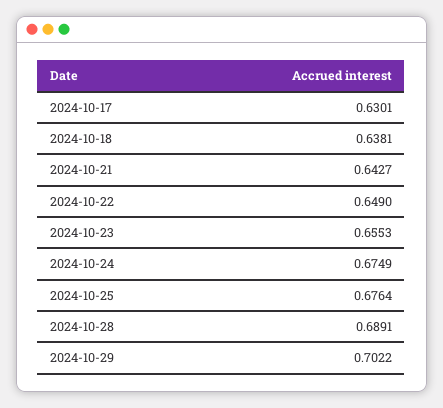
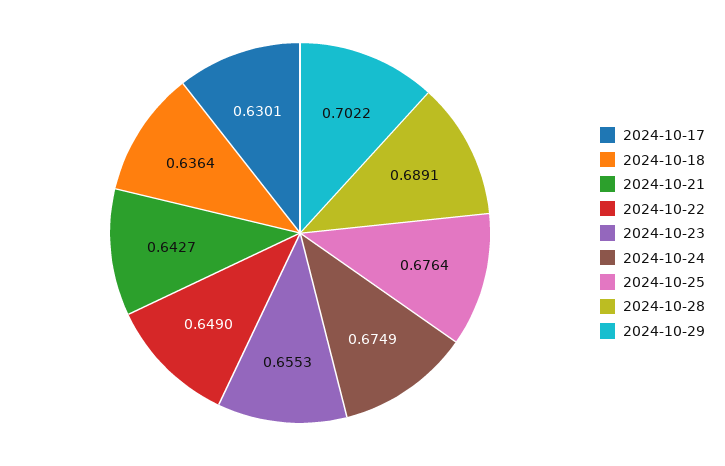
  {
    "2024-10-17": 0.6301,
-   "2024-10-18": 0.6381,
+   "2024-10-18": 0.6364,
    "2024-10-21": 0.6427,
    "2024-10-22": 0.649,
    "2024-10-23": 0.6553,
    "2024-10-24": 0.6749,
    "2024-10-25": 0.6764,
    "2024-10-28": 0.6891,
    "2024-10-29": 0.7022
  }

